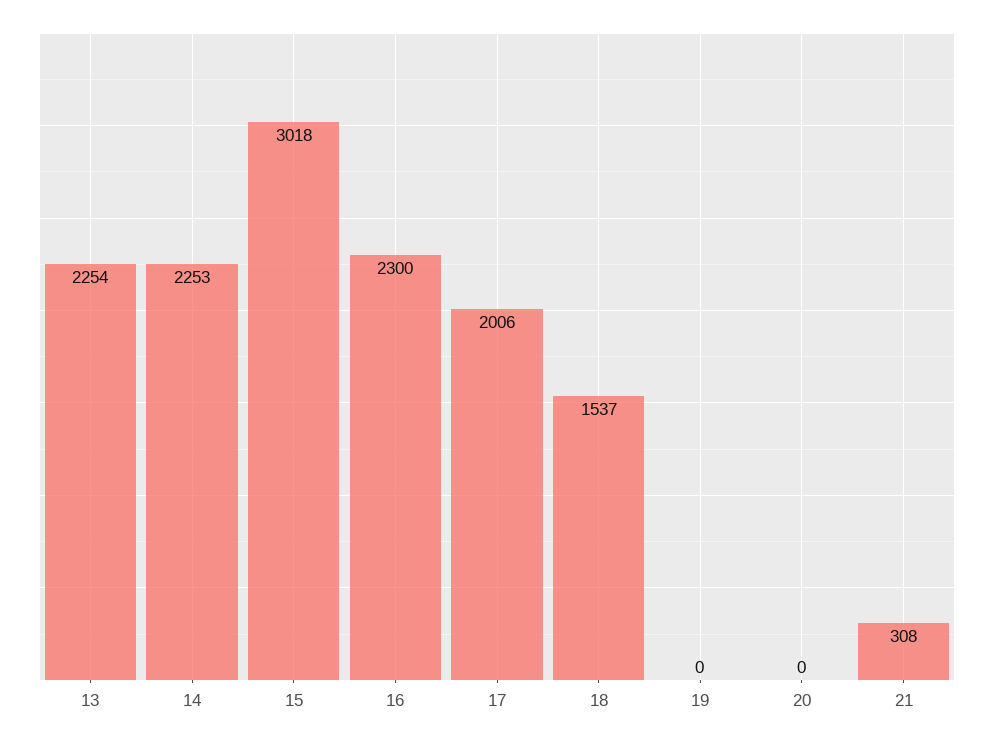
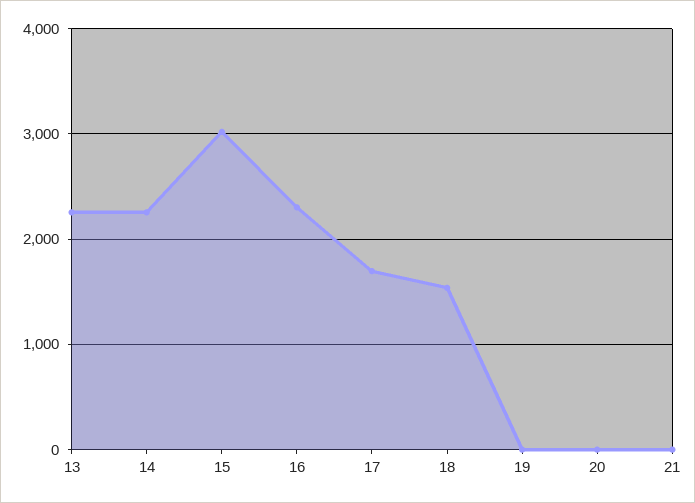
  {
    "13": 2254,
    "14": 2253,
    "15": 3018,
    "16": 2300,
-   "17": 2006,
+   "17": 1700,
    "18": 1537,
    "19": 0,
    "20": 0,
-   "21": 308
+   "21": 0
  }

